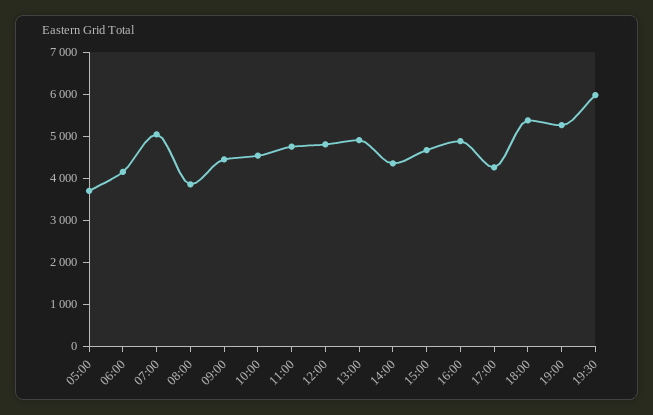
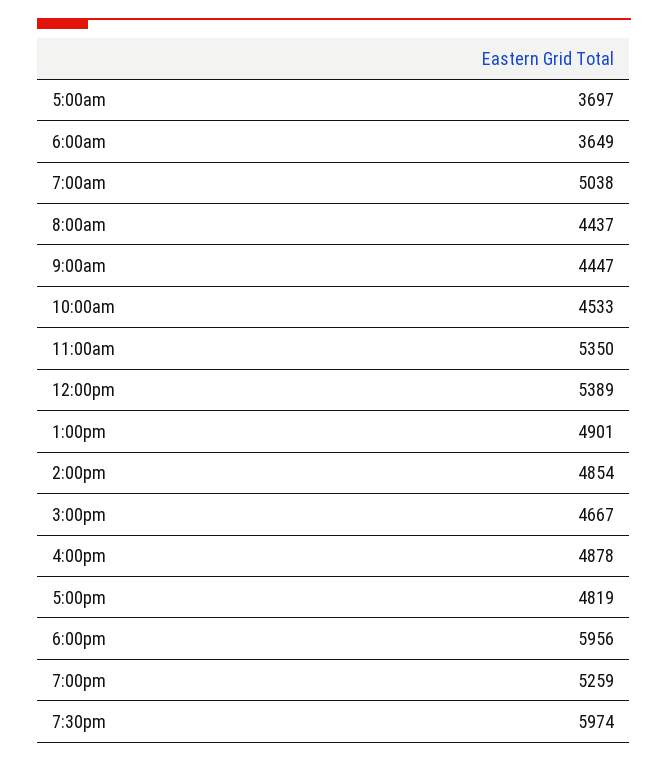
  {
    "05:00": 3697,
-   "06:00": 4200,
+   "06:00": 3649,
    "07:00": 5038,
-   "08:00": 3800,
+   "08:00": 4437,
    "09:00": 4447,
    "10:00": 4533,
-   "11:00": 4800,
+   "11:00": 5350,
-   "12:00": 4800,
+   "12:00": 5389,
    "13:00": 4901,
-   "14:00": 4400,
+   "14:00": 4854,
    "15:00": 4667,
    "16:00": 4878,
-   "17:00": 4200,
+   "17:00": 4819,
-   "18:00": 5400,
+   "18:00": 5956,
    "19:00": 5259,
    "19:30": 5974
  }

